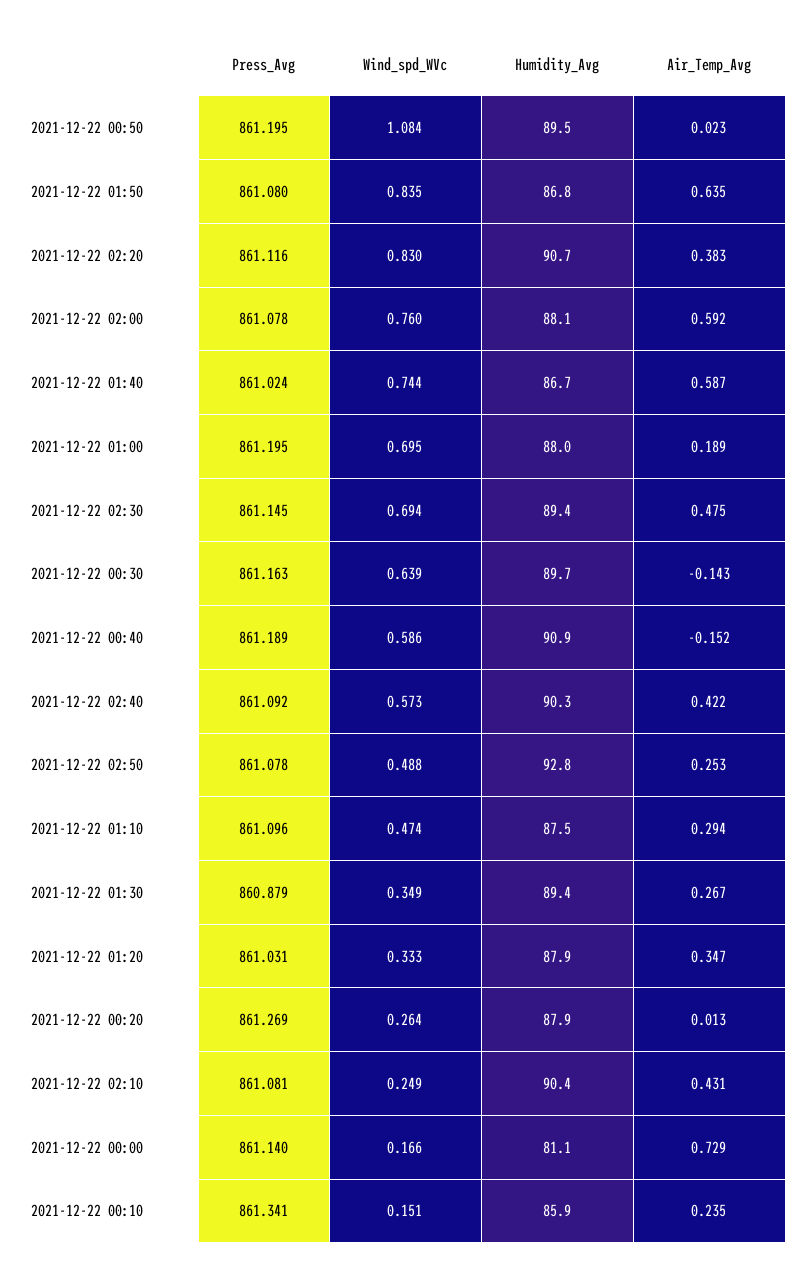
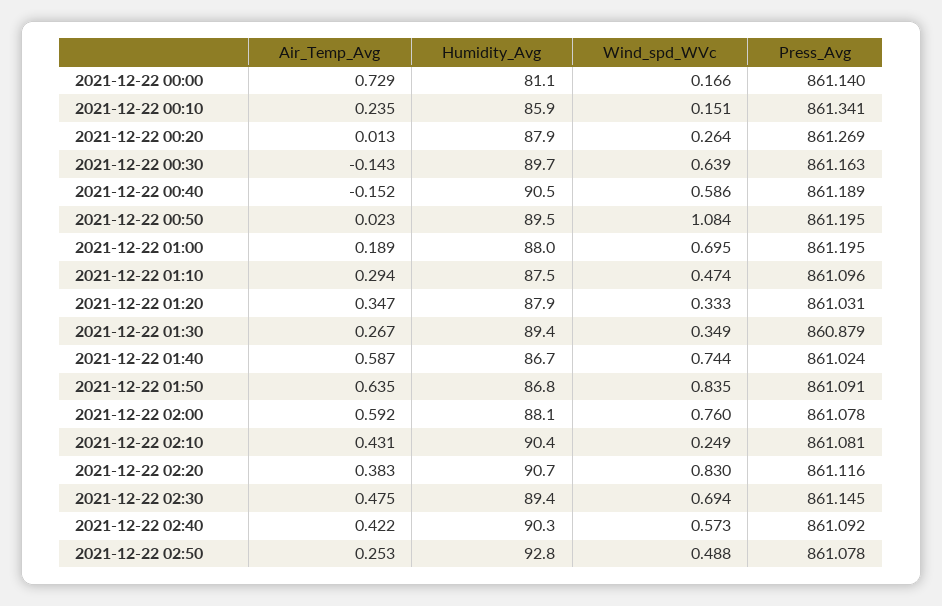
  {
    "Press_Avg": {
      "2021-12-22 00:50": 861.195,
-     "2021-12-22 01:50": 861.08,
+     "2021-12-22 01:50": 861.091,
      "2021-12-22 02:20": 861.116,
      "2021-12-22 02:00": 861.078,
      "2021-12-22 01:40": 861.024,
      "2021-12-22 01:00": 861.195,
      "2021-12-22 02:30": 861.145,
      "2021-12-22 00:30": 861.163,
      "2021-12-22 00:40": 861.189,
      "2021-12-22 02:40": 861.092,
      "2021-12-22 02:50": 861.078,
      "2021-12-22 01:10": 861.096,
      "2021-12-22 01:30": 860.879,
      "2021-12-22 01:20": 861.031,
      "2021-12-22 00:20": 861.269,
      "2021-12-22 02:10": 861.081,
      "2021-12-22 00:00": 861.14,
      "2021-12-22 00:10": 861.341
    },
    "Wind_spd_WVc": {
      "2021-12-22 00:50": 1.084,
      "2021-12-22 01:50": 0.835,
      "2021-12-22 02:20": 0.83,
      "2021-12-22 02:00": 0.76,
      "2021-12-22 01:40": 0.744,
      "2021-12-22 01:00": 0.695,
      "2021-12-22 02:30": 0.694,
      "2021-12-22 00:30": 0.639,
      "2021-12-22 00:40": 0.586,
      "2021-12-22 02:40": 0.573,
      "2021-12-22 02:50": 0.488,
      "2021-12-22 01:10": 0.474,
      "2021-12-22 01:30": 0.349,
      "2021-12-22 01:20": 0.333,
      "2021-12-22 00:20": 0.264,
      "2021-12-22 02:10": 0.249,
      "2021-12-22 00:00": 0.166,
      "2021-12-22 00:10": 0.151
    },
    "Humidity_Avg": {
      "2021-12-22 00:50": 89.5,
      "2021-12-22 01:50": 86.8,
      "2021-12-22 02:20": 90.7,
      "2021-12-22 02:00": 88.1,
      "2021-12-22 01:40": 86.7,
      "2021-12-22 01:00": 88,
      "2021-12-22 02:30": 89.4,
      "2021-12-22 00:30": 89.7,
-     "2021-12-22 00:40": 90.9,
+     "2021-12-22 00:40": 90.5,
      "2021-12-22 02:40": 90.3,
      "2021-12-22 02:50": 92.8,
      "2021-12-22 01:10": 87.5,
      "2021-12-22 01:30": 89.4,
      "2021-12-22 01:20": 87.9,
      "2021-12-22 00:20": 87.9,
      "2021-12-22 02:10": 90.4,
      "2021-12-22 00:00": 81.1,
      "2021-12-22 00:10": 85.9
    },
    "Air_Temp_Avg": {
      "2021-12-22 00:50": 0.023,
      "2021-12-22 01:50": 0.635,
      "2021-12-22 02:20": 0.383,
      "2021-12-22 02:00": 0.592,
      "2021-12-22 01:40": 0.587,
      "2021-12-22 01:00": 0.189,
      "2021-12-22 02:30": 0.475,
      "2021-12-22 00:30": -0.143,
      "2021-12-22 00:40": -0.152,
      "2021-12-22 02:40": 0.422,
      "2021-12-22 02:50": 0.253,
      "2021-12-22 01:10": 0.294,
      "2021-12-22 01:30": 0.267,
      "2021-12-22 01:20": 0.347,
      "2021-12-22 00:20": 0.013,
      "2021-12-22 02:10": 0.431,
      "2021-12-22 00:00": 0.729,
      "2021-12-22 00:10": 0.235
    }
  }

